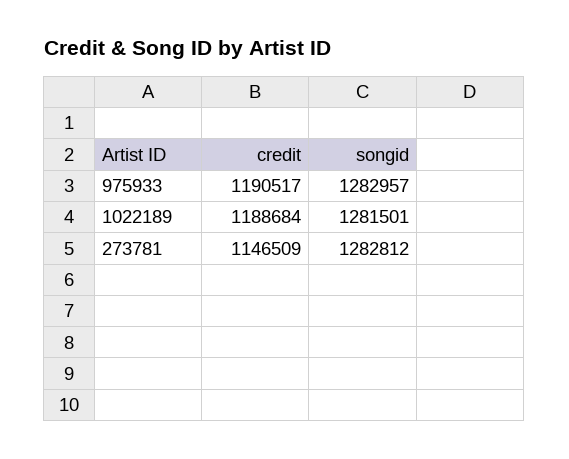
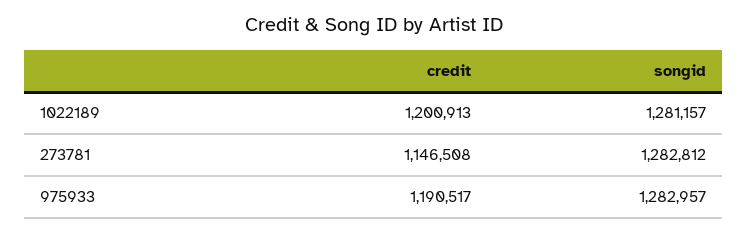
  {
    "credit": {
      "975933": 1190517,
-     "1022189": 1188684,
+     "1022189": 1200913,
-     "273781": 1146509
+     "273781": 1146508
    },
    "songid": {
      "975933": 1282957,
-     "1022189": 1281501,
+     "1022189": 1281157,
      "273781": 1282812
    }
  }

